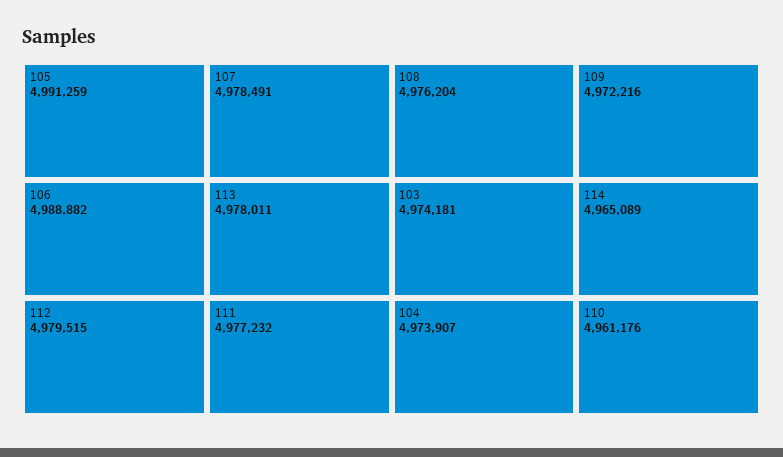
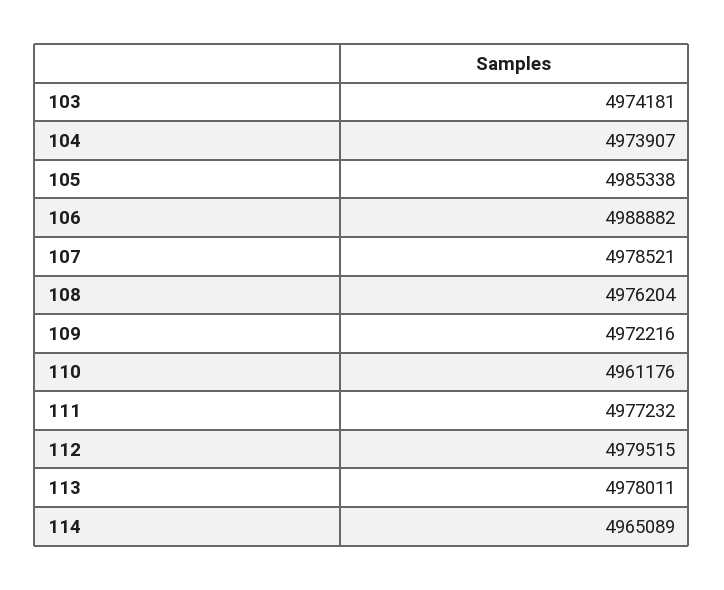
  {
-   "105": 4991259,
+   "105": 4985338,
    "106": 4988882,
    "112": 4979515,
-   "107": 4978491,
+   "107": 4978521,
    "113": 4978011,
    "111": 4977232,
    "108": 4976204,
    "103": 4974181,
    "104": 4973907,
    "109": 4972216,
    "114": 4965089,
    "110": 4961176
  }

